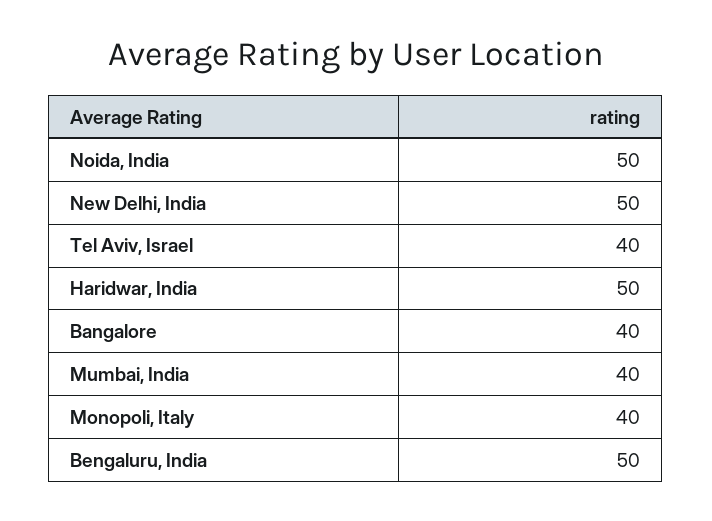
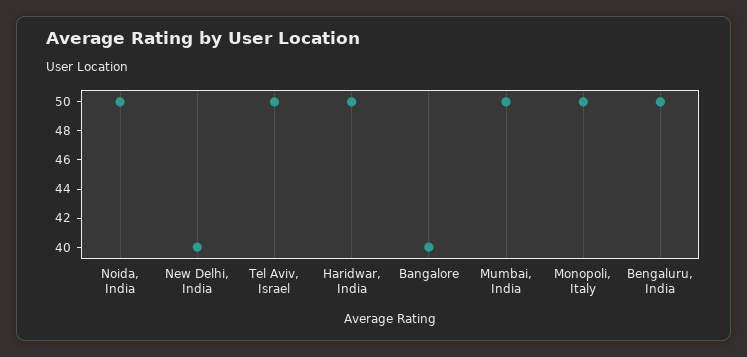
  {
    "Noida, India": 50,
-   "New Delhi, India": 50,
+   "New Delhi, India": 40,
-   "Tel Aviv, Israel": 40,
+   "Tel Aviv, Israel": 50,
    "Haridwar, India": 50,
    "Bangalore": 40,
-   "Mumbai, India": 40,
+   "Mumbai, India": 50,
-   "Monopoli, Italy": 40,
+   "Monopoli, Italy": 50,
    "Bengaluru, India": 50
  }

